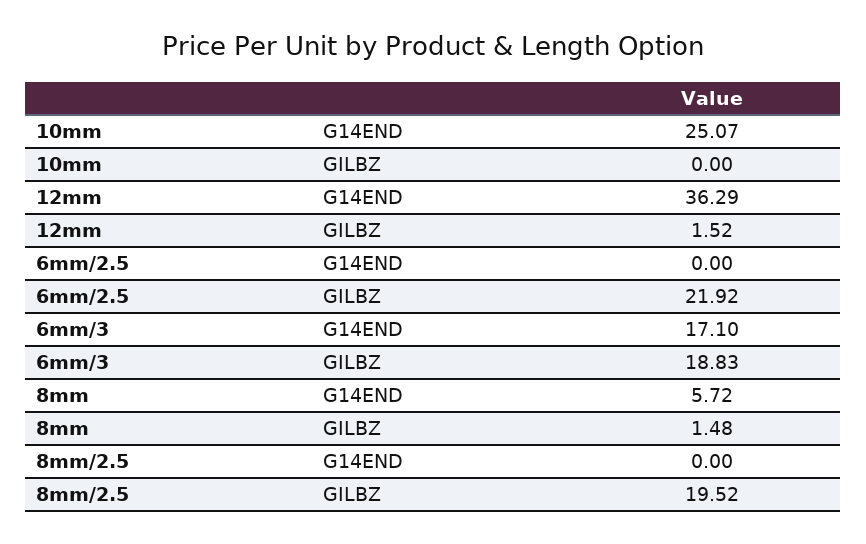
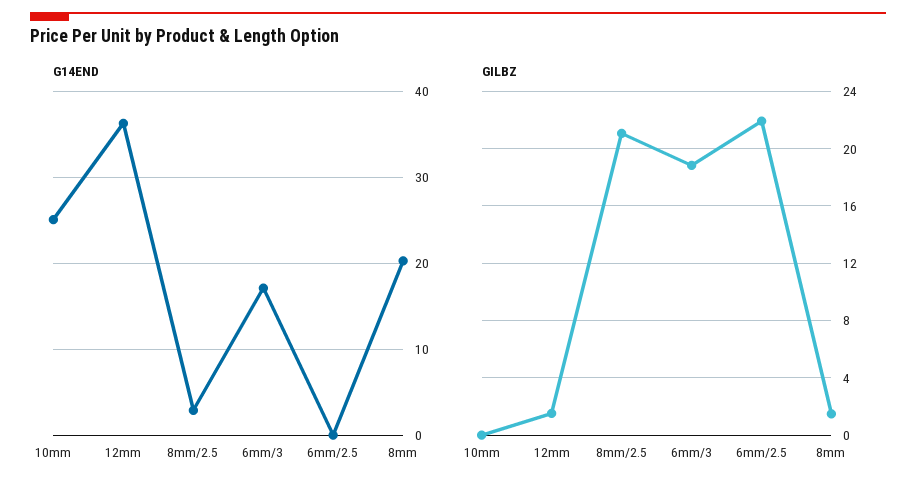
  {
    "G14END": {
      "10mm": 25.07,
      "12mm": 36.29,
      "6mm/2.5": 0,
      "6mm/3": 17.1,
-     "8mm": 5.72,
+     "8mm": 20,
-     "8mm/2.5": 0
+     "8mm/2.5": 3
    },
    "GILBZ": {
      "10mm": 0,
      "12mm": 1.52,
      "6mm/2.5": 21.92,
      "6mm/3": 18.83,
      "8mm": 1.48,
-     "8mm/2.5": 19.52
+     "8mm/2.5": 21
    }
  }

